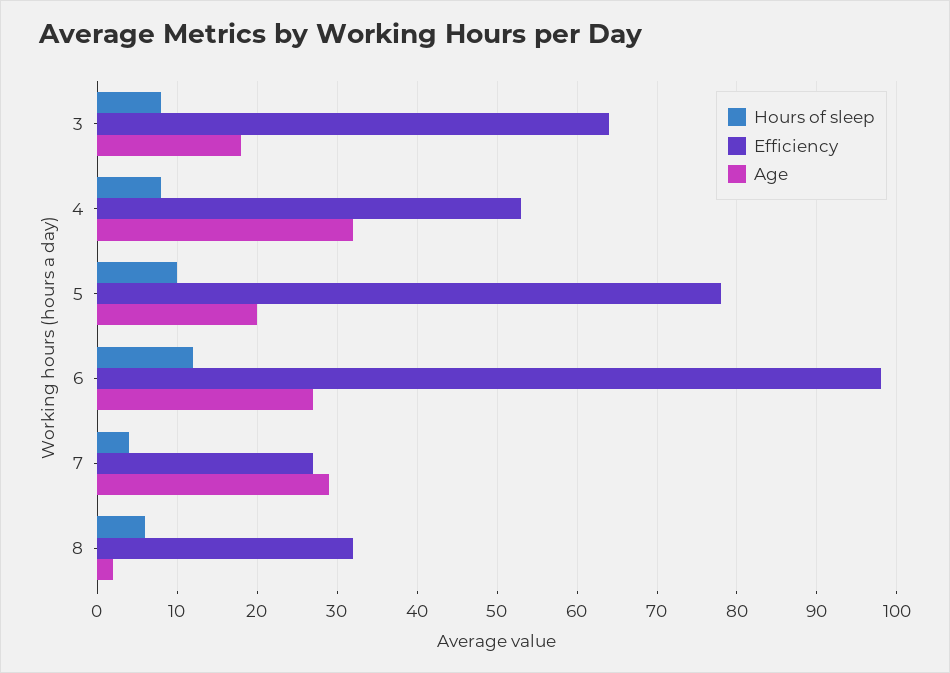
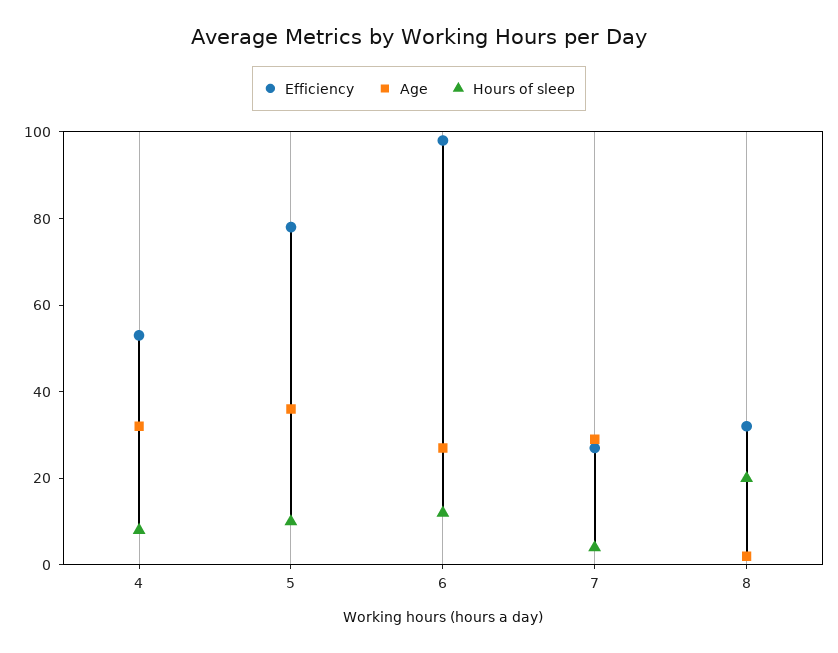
  {
    "Hours of sleep": {
-     "3": 8,
      "4": 8,
      "5": 10,
      "6": 12,
      "7": 4,
-     "8": 6
+     "8": 20
    },
    "Efficiency": {
-     "3": 64,
      "4": 53,
      "5": 78,
      "6": 98,
      "7": 27,
      "8": 32
    },
    "Age": {
-     "3": 18,
      "4": 32,
-     "5": 20,
+     "5": 35,
      "6": 27,
      "7": 29,
      "8": 2
    }
  }

